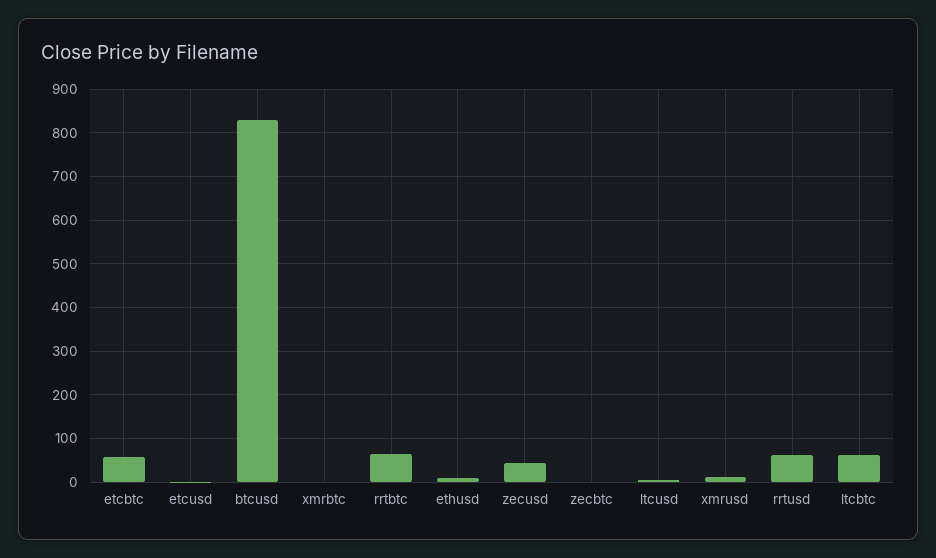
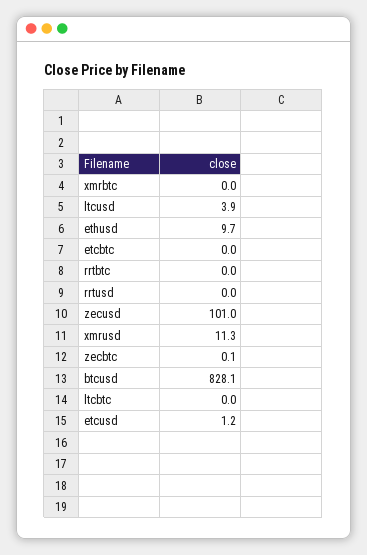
  {
-   "etcbtc": 60,
+   "etcbtc": 0,
    "etcusd": 1.2,
    "btcusd": 828.1,
    "xmrbtc": 0,
-   "rrtbtc": 60,
+   "rrtbtc": 0,
    "ethusd": 9.7,
-   "zecusd": 40,
+   "zecusd": 101,
    "zecbtc": 0.1,
    "ltcusd": 3.9,
    "xmrusd": 11.3,
-   "rrtusd": 60,
+   "rrtusd": 0,
-   "ltcbtc": 60
+   "ltcbtc": 0
  }

